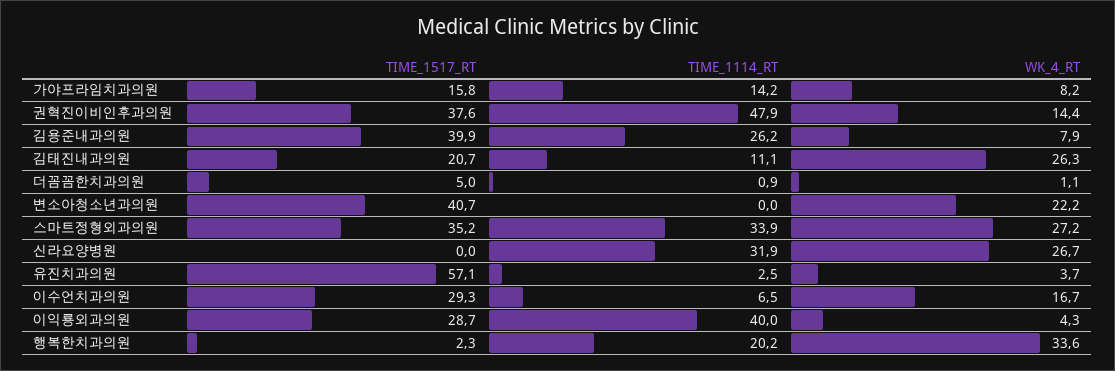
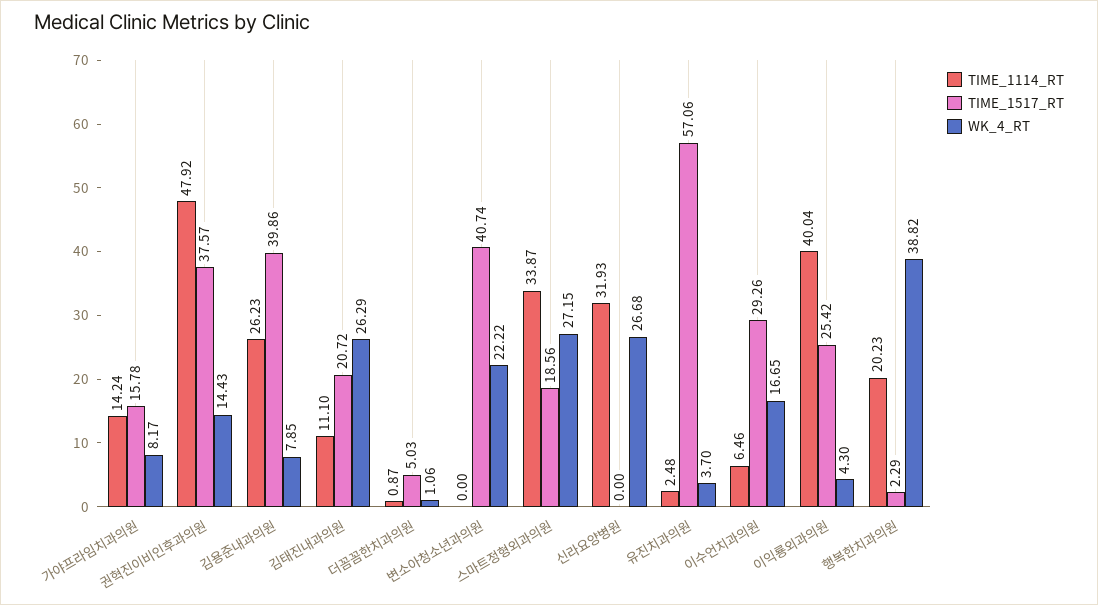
  {
    "TIME_1517_RT": {
      "가야프라임치과의원": 15.78,
      "권혁진이비인후과의원": 37.57,
      "김용준내과의원": 39.86,
      "김태진내과의원": 20.72,
      "더꼼꼼한치과의원": 5.03,
      "변소아청소년과의원": 40.74,
-     "스마트정형외과의원": 35.2,
+     "스마트정형외과의원": 18.56,
      "신라요양병원": 0,
      "유진치과의원": 57.06,
      "이수언치과의원": 29.26,
-     "이익룡외과의원": 28.7,
+     "이익룡외과의원": 25.42,
      "행복한치과의원": 2.29
    },
    "TIME_1114_RT": {
      "가야프라임치과의원": 14.24,
      "권혁진이비인후과의원": 47.92,
      "김용준내과의원": 26.23,
      "김태진내과의원": 11.1,
      "더꼼꼼한치과의원": 0.87,
      "변소아청소년과의원": 0,
      "스마트정형외과의원": 33.87,
      "신라요양병원": 31.93,
      "유진치과의원": 2.48,
      "이수언치과의원": 6.46,
      "이익룡외과의원": 40.04,
      "행복한치과의원": 20.23
    },
    "WK_4_RT": {
      "가야프라임치과의원": 8.17,
      "권혁진이비인후과의원": 14.43,
      "김용준내과의원": 7.85,
      "김태진내과의원": 26.29,
      "더꼼꼼한치과의원": 1.06,
      "변소아청소년과의원": 22.22,
      "스마트정형외과의원": 27.15,
      "신라요양병원": 26.68,
      "유진치과의원": 3.7,
      "이수언치과의원": 16.65,
      "이익룡외과의원": 4.3,
-     "행복한치과의원": 33.6
+     "행복한치과의원": 38.82
    }
  }

